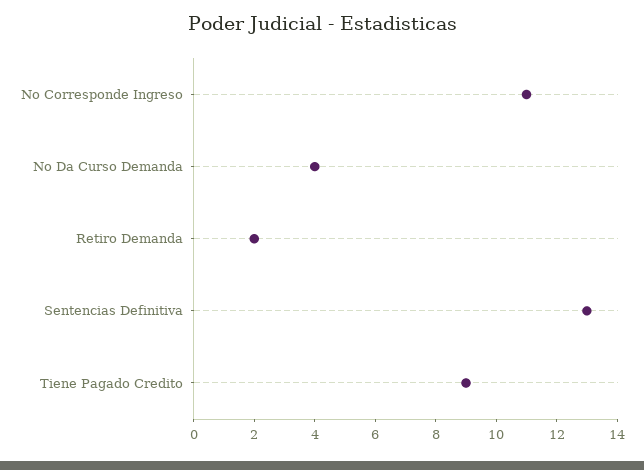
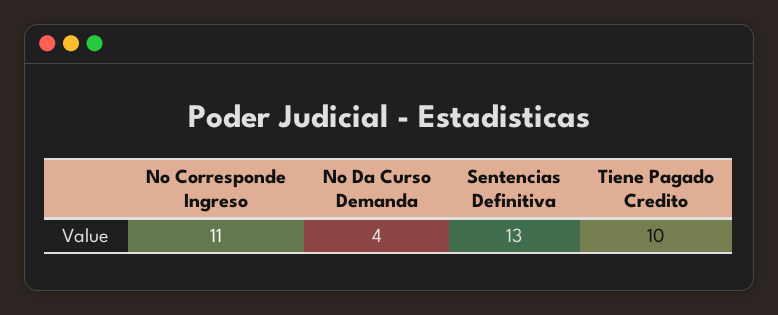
  {
    "No Corresponde Ingreso": 11,
    "No Da Curso Demanda": 4,
-   "Retiro Demanda": 2,
    "Sentencias Definitiva": 13,
-   "Tiene Pagado Credito": 9
+   "Tiene Pagado Credito": 10
  }

